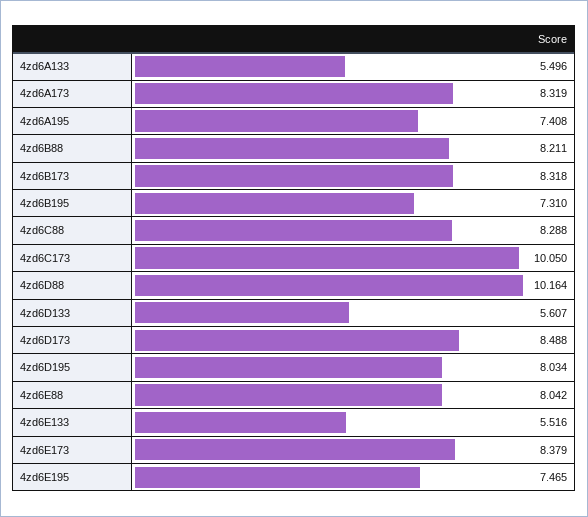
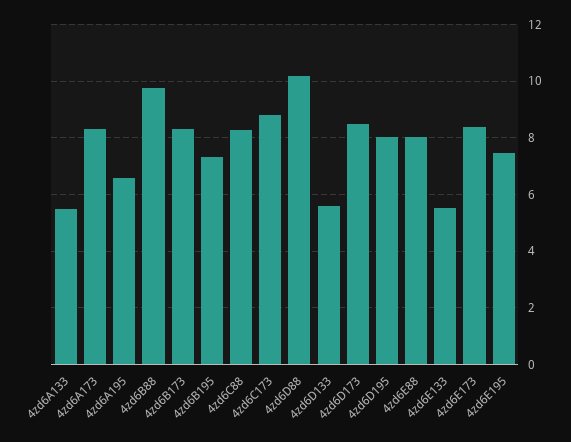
  {
    "4zd6A133": 5.496,
    "4zd6A173": 8.319,
-   "4zd6A195": 7.408,
+   "4zd6A195": 6.5,
-   "4zd6B88": 8.211,
+   "4zd6B88": 9.75,
    "4zd6B173": 8.318,
    "4zd6B195": 7.31,
    "4zd6C88": 8.288,
-   "4zd6C173": 10.05,
+   "4zd6C173": 8.75,
    "4zd6D88": 10.164,
    "4zd6D133": 5.607,
    "4zd6D173": 8.488,
    "4zd6D195": 8.034,
    "4zd6E88": 8.042,
    "4zd6E133": 5.516,
    "4zd6E173": 8.379,
    "4zd6E195": 7.465
  }

